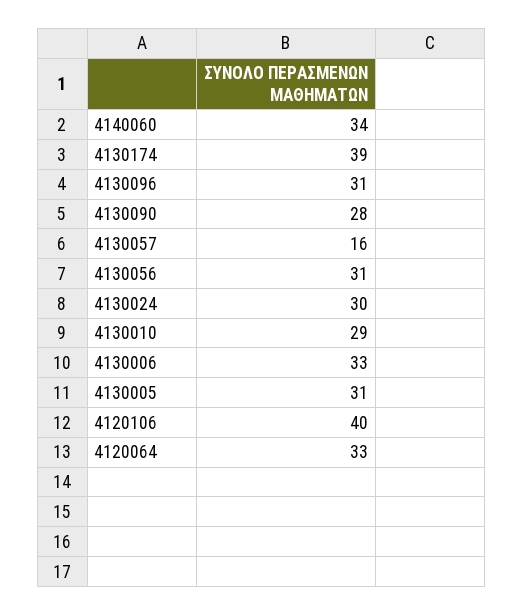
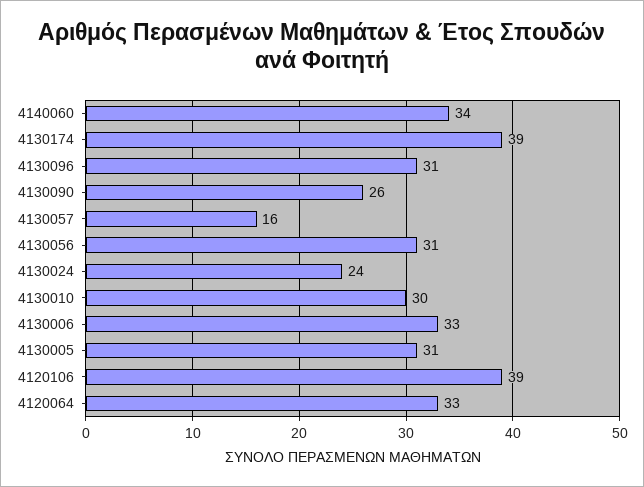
  {
    "4140060": 34,
    "4130174": 39,
    "4130096": 31,
-   "4130090": 28,
+   "4130090": 26,
    "4130057": 16,
    "4130056": 31,
-   "4130024": 30,
+   "4130024": 24,
-   "4130010": 29,
+   "4130010": 30,
    "4130006": 33,
    "4130005": 31,
-   "4120106": 40,
+   "4120106": 39,
    "4120064": 33
  }

